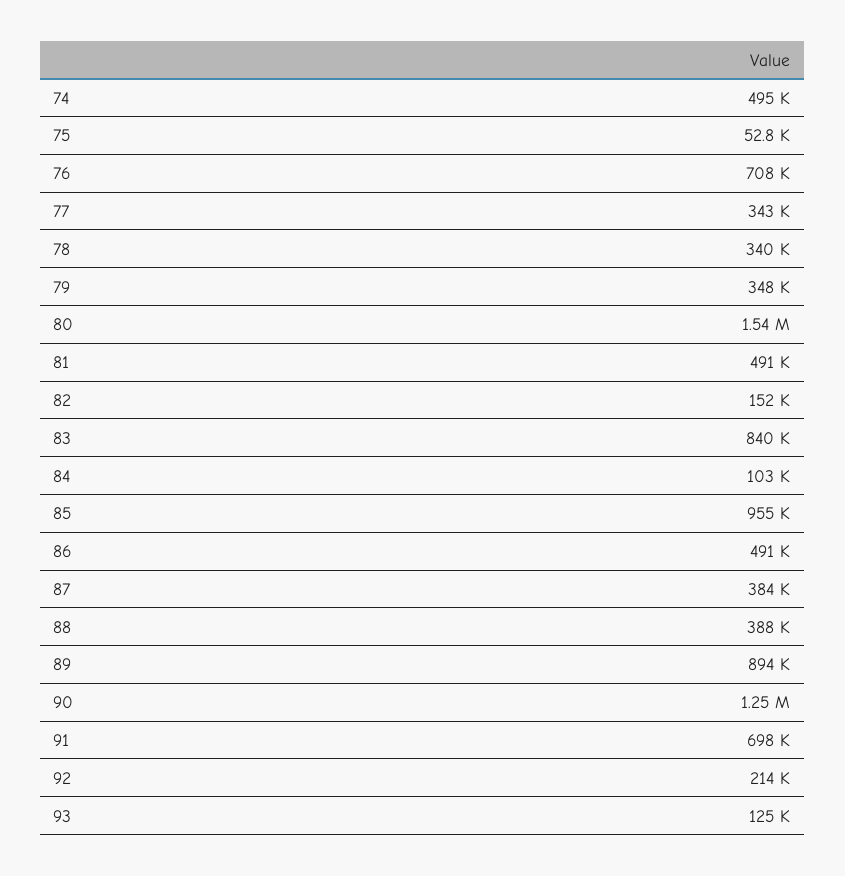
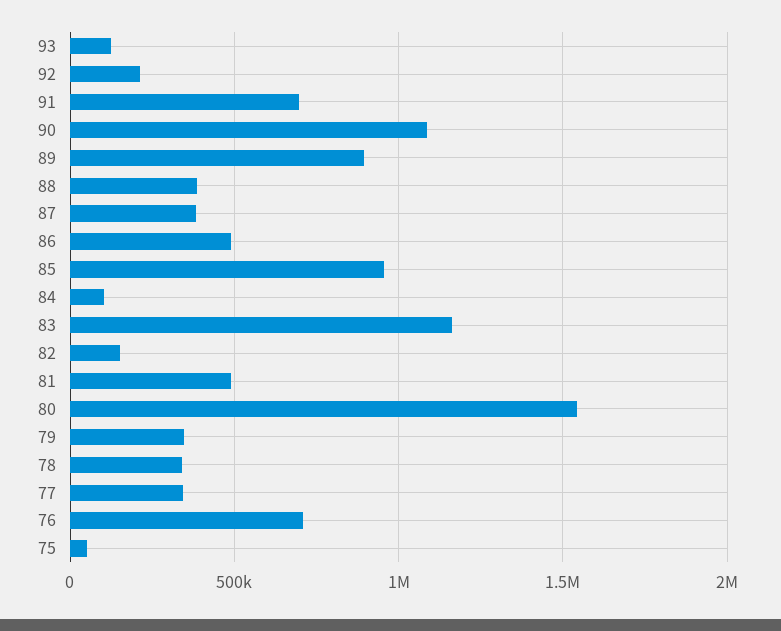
  {
-   "74": 495000,
    "75": 52800,
    "76": 708000,
    "77": 343000,
    "78": 340000,
    "79": 348000,
    "80": 1540000,
    "81": 491000,
    "82": 152000,
-   "83": 840000,
+   "83": 1150000,
    "84": 103000,
    "85": 955000,
    "86": 491000,
    "87": 384000,
    "88": 388000,
    "89": 894000,
-   "90": 1250000,
+   "90": 1100000,
    "91": 698000,
    "92": 214000,
    "93": 125000
  }

